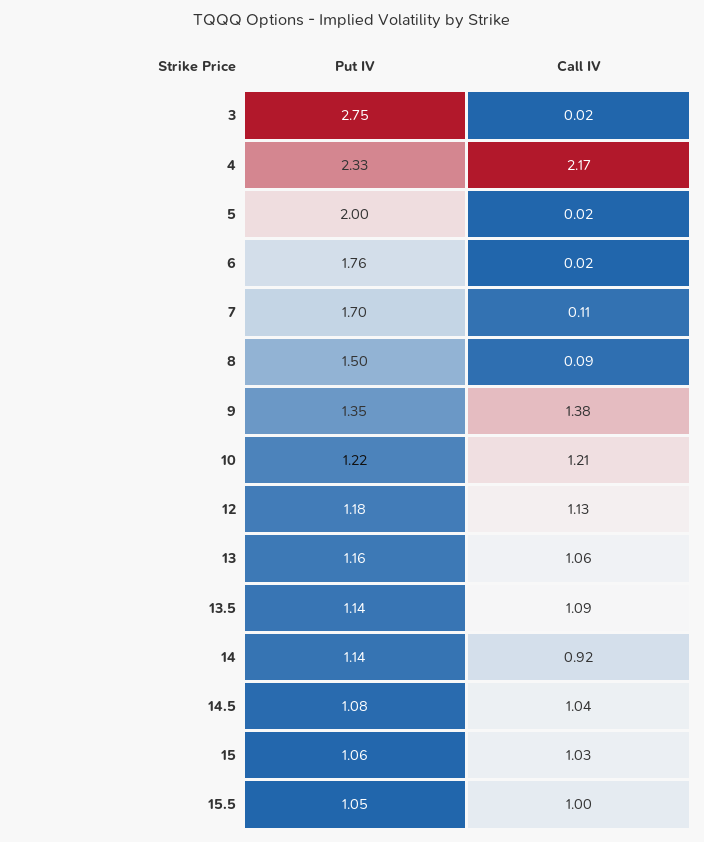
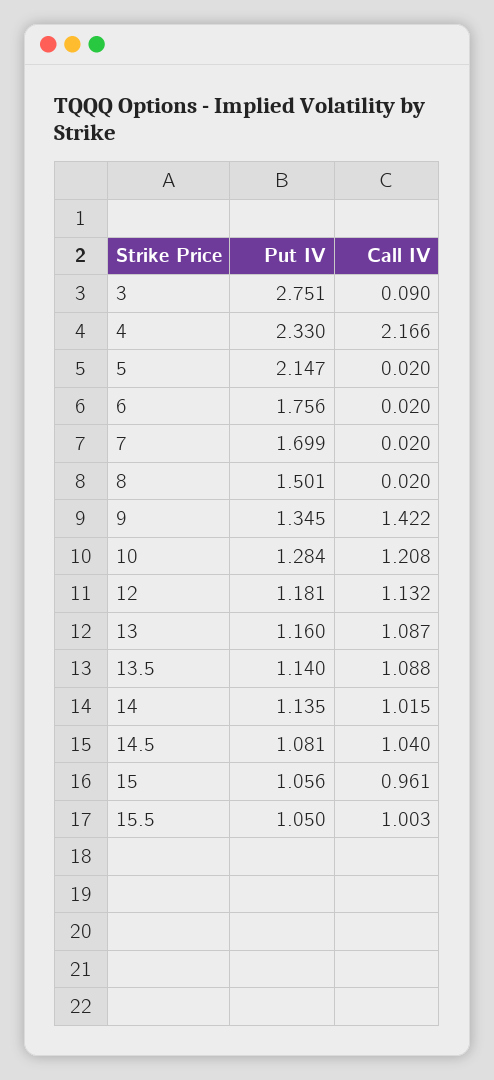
  {
    "Put IV": {
      "3": 2.751,
      "4": 2.33,
-     "5": 2,
+     "5": 2.147,
      "6": 1.756,
      "7": 1.699,
      "8": 1.501,
      "9": 1.345,
-     "10": 1.22,
+     "10": 1.284,
      "12": 1.181,
      "13": 1.16,
      "13.5": 1.14,
      "14": 1.135,
      "14.5": 1.081,
      "15": 1.056,
      "15.5": 1.05
    },
    "Call IV": {
-     "3": 0.02,
+     "3": 0.09,
      "4": 2.166,
      "5": 0.02,
      "6": 0.02,
-     "7": 0.11,
+     "7": 0.02,
-     "8": 0.09,
+     "8": 0.02,
-     "9": 1.38,
+     "9": 1.422,
      "10": 1.208,
      "12": 1.132,
-     "13": 1.06,
+     "13": 1.087,
      "13.5": 1.088,
-     "14": 0.92,
+     "14": 1.015,
      "14.5": 1.04,
-     "15": 1.03,
+     "15": 0.961,
      "15.5": 1.003
    }
  }

